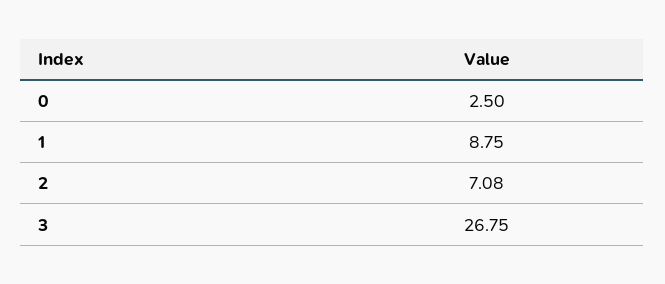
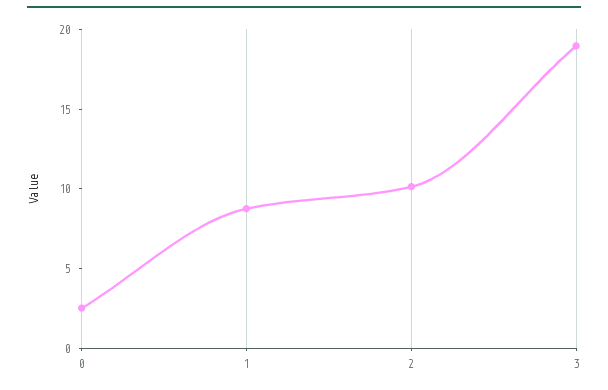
  {
    "0": 2.5,
    "1": 8.75,
-   "2": 7.08,
+   "2": 10,
-   "3": 26.75
+   "3": 19
  }

